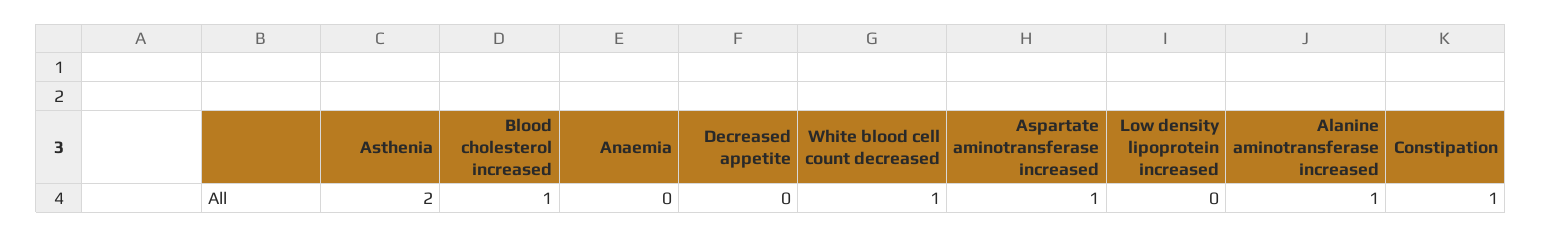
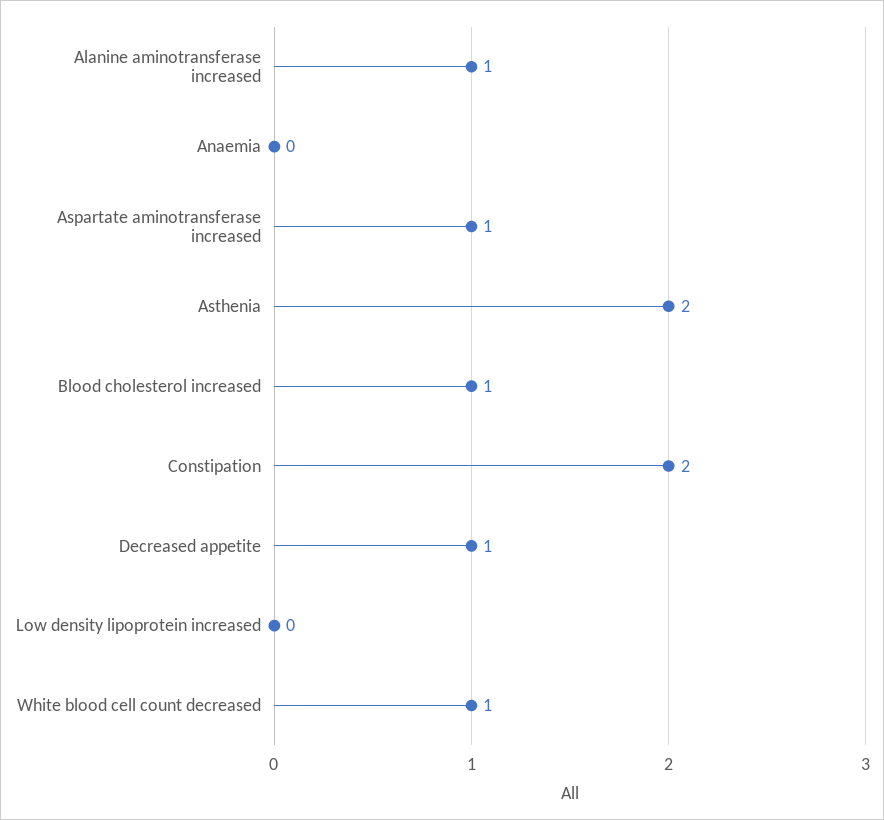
  {
    "Asthenia": 2,
    "Blood cholesterol increased": 1,
    "Anaemia": 0,
-   "Decreased appetite": 0,
+   "Decreased appetite": 1,
    "White blood cell count decreased": 1,
    "Aspartate aminotransferase increased": 1,
    "Low density lipoprotein increased": 0,
    "Alanine aminotransferase increased": 1,
-   "Constipation": 1
+   "Constipation": 2
  }

